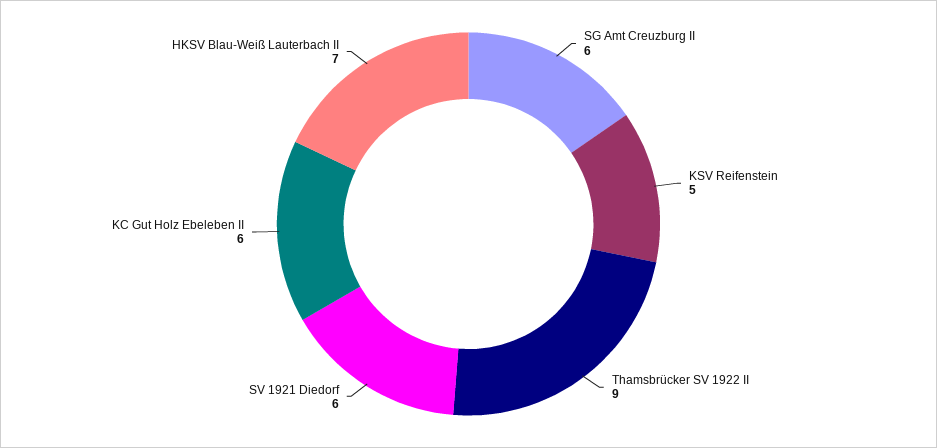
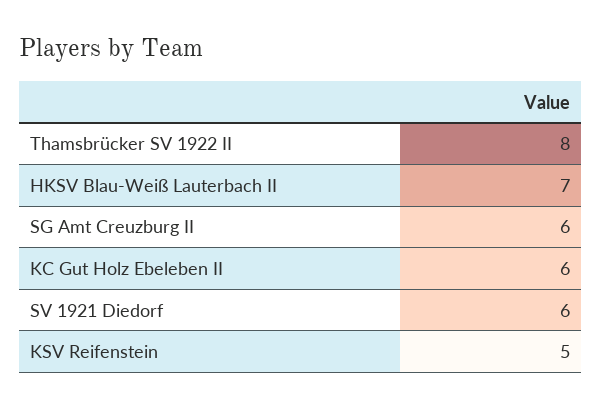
  {
    "SG Amt Creuzburg II": 6,
    "KSV Reifenstein": 5,
-   "Thamsbrücker SV 1922 II": 9,
+   "Thamsbrücker SV 1922 II": 8,
    "SV 1921 Diedorf": 6,
    "KC Gut Holz Ebeleben II": 6,
    "HKSV Blau-Weiß Lauterbach II": 7
  }

